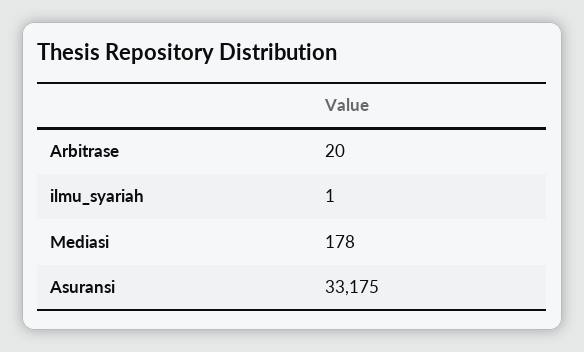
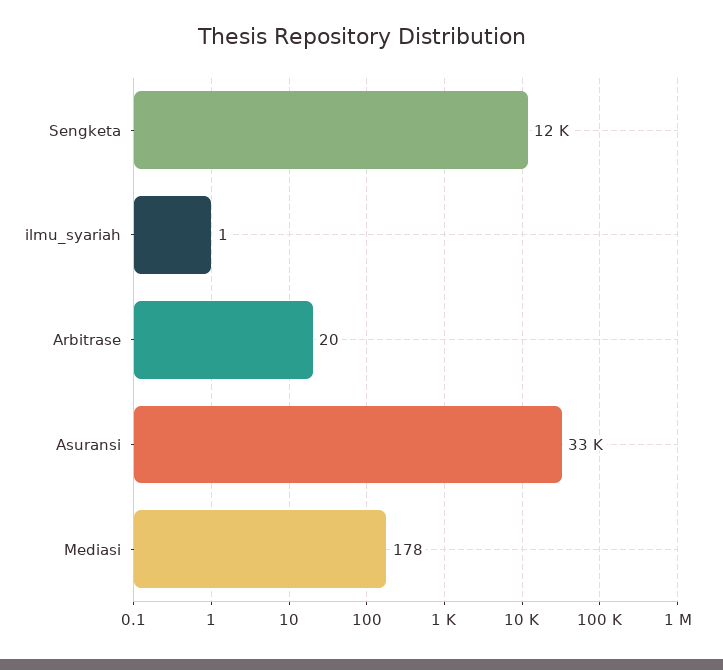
  {
    "Arbitrase": 20,
    "ilmu_syariah": 1,
    "Mediasi": 178,
-   "Asuransi": 33175
+   "Asuransi": 33175,
+   "Sengketa": 12000
  }

